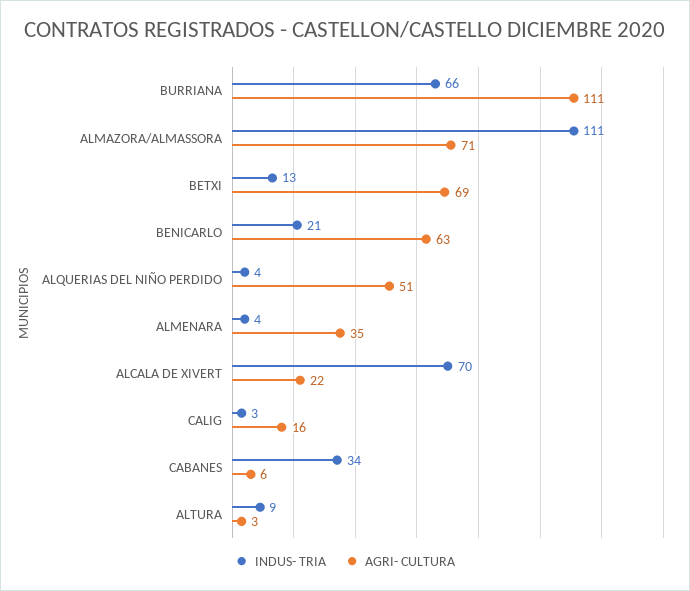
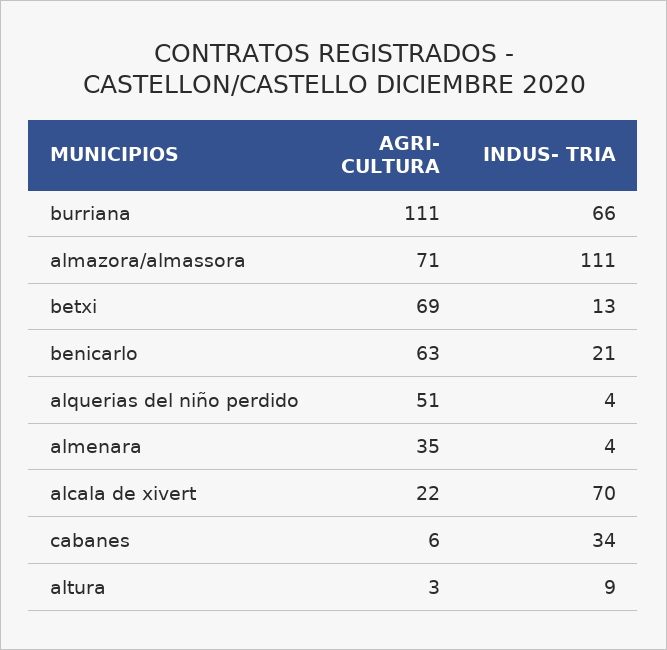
  {
    "INDUS- TRIA": {
      "BURRIANA": 66,
      "ALMAZORA/ALMASSORA": 111,
      "BETXI": 13,
      "BENICARLO": 21,
      "ALQUERIAS DEL NIÑO PERDIDO": 4,
      "ALMENARA": 4,
      "ALCALA DE XIVERT": 70,
-     "CALIG": 3,
      "CABANES": 34,
      "ALTURA": 9
    },
    "AGRI- CULTURA": {
      "BURRIANA": 111,
      "ALMAZORA/ALMASSORA": 71,
      "BETXI": 69,
      "BENICARLO": 63,
      "ALQUERIAS DEL NIÑO PERDIDO": 51,
      "ALMENARA": 35,
      "ALCALA DE XIVERT": 22,
-     "CALIG": 16,
      "CABANES": 6,
      "ALTURA": 3
    }
  }

